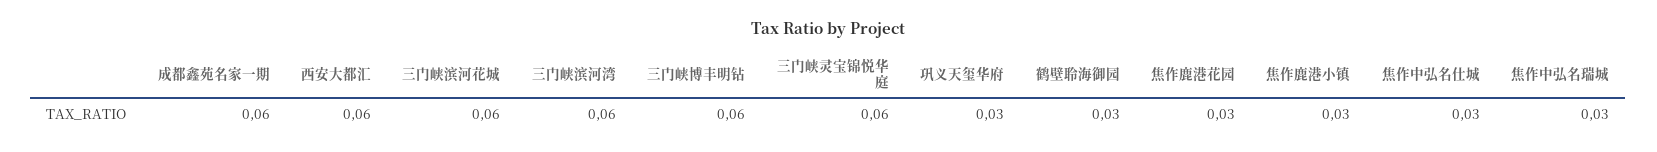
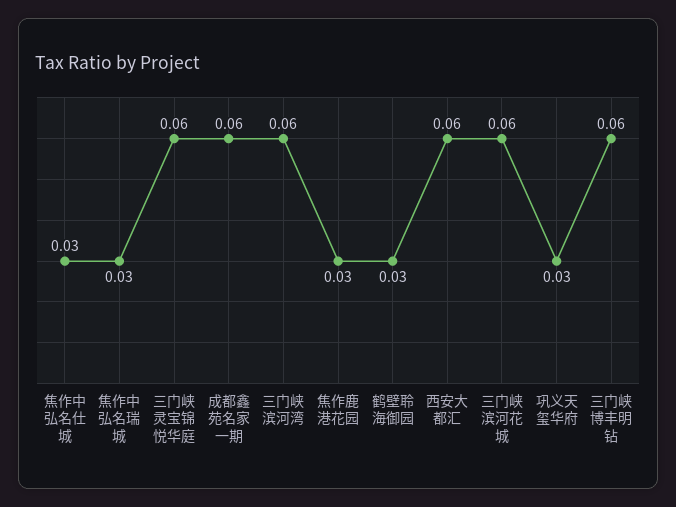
  {
    "成都鑫苑名家一期": 0.06,
    "西安大都汇": 0.06,
    "三门峡滨河花城": 0.06,
    "三门峡滨河湾": 0.06,
    "三门峡博丰明钻": 0.06,
    "三门峡灵宝锦悦华庭": 0.06,
    "巩义天玺华府": 0.03,
    "鹤壁聆海御园": 0.03,
    "焦作鹿港花园": 0.03,
-   "焦作鹿港小镇": 0.03,
    "焦作中弘名仕城": 0.03,
    "焦作中弘名瑞城": 0.03
  }

